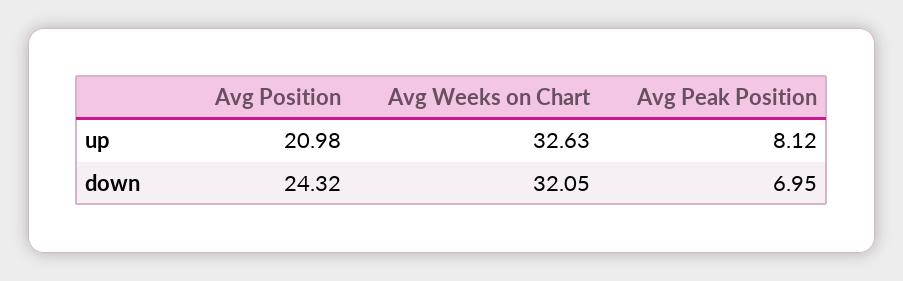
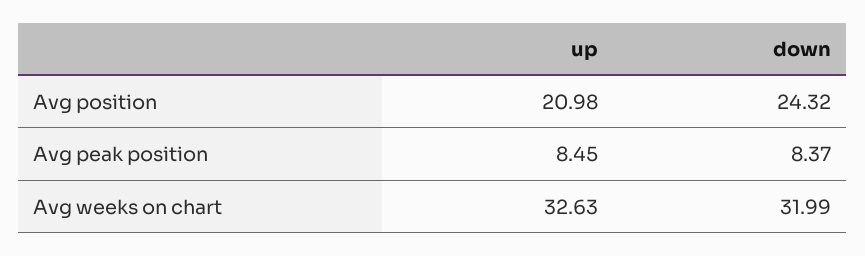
  {
    "Avg Position": {
      "up": 20.98,
      "down": 24.32
    },
    "Avg Weeks on Chart": {
      "up": 32.63,
-     "down": 32.05
+     "down": 31.99
    },
    "Avg Peak Position": {
-     "up": 8.12,
+     "up": 8.45,
-     "down": 6.95
+     "down": 8.37
    }
  }

